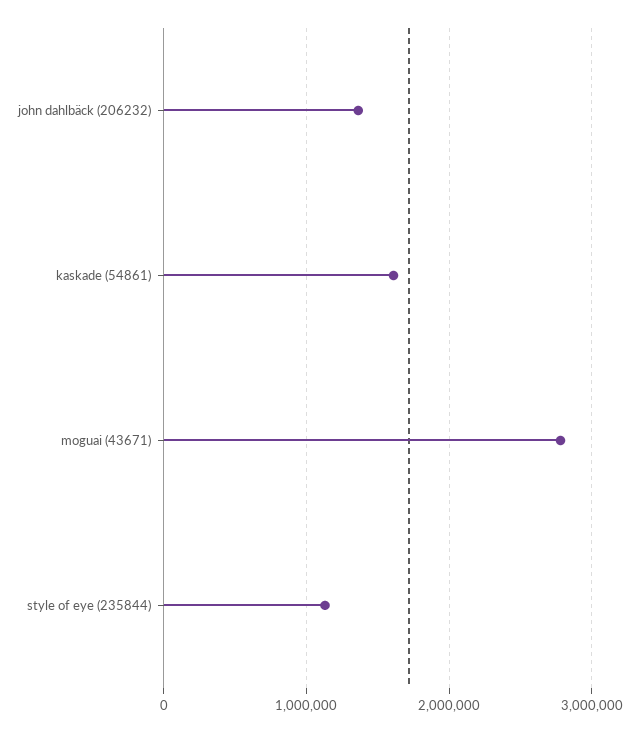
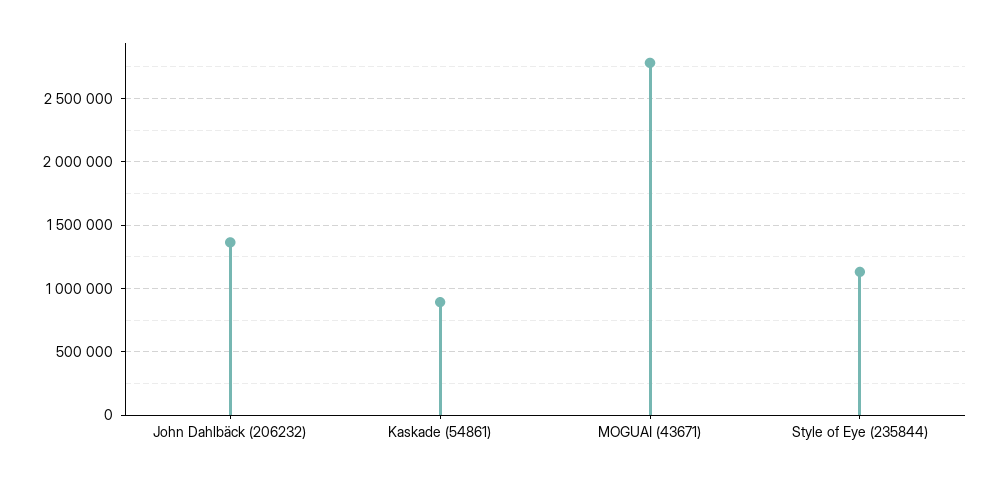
  {
    "john dahlbäck (206232)": 1350000,
-   "kaskade (54861)": 1600000,
+   "kaskade (54861)": 900000,
    "moguai (43671)": 2800000,
    "style of eye (235844)": 1150000
  }

